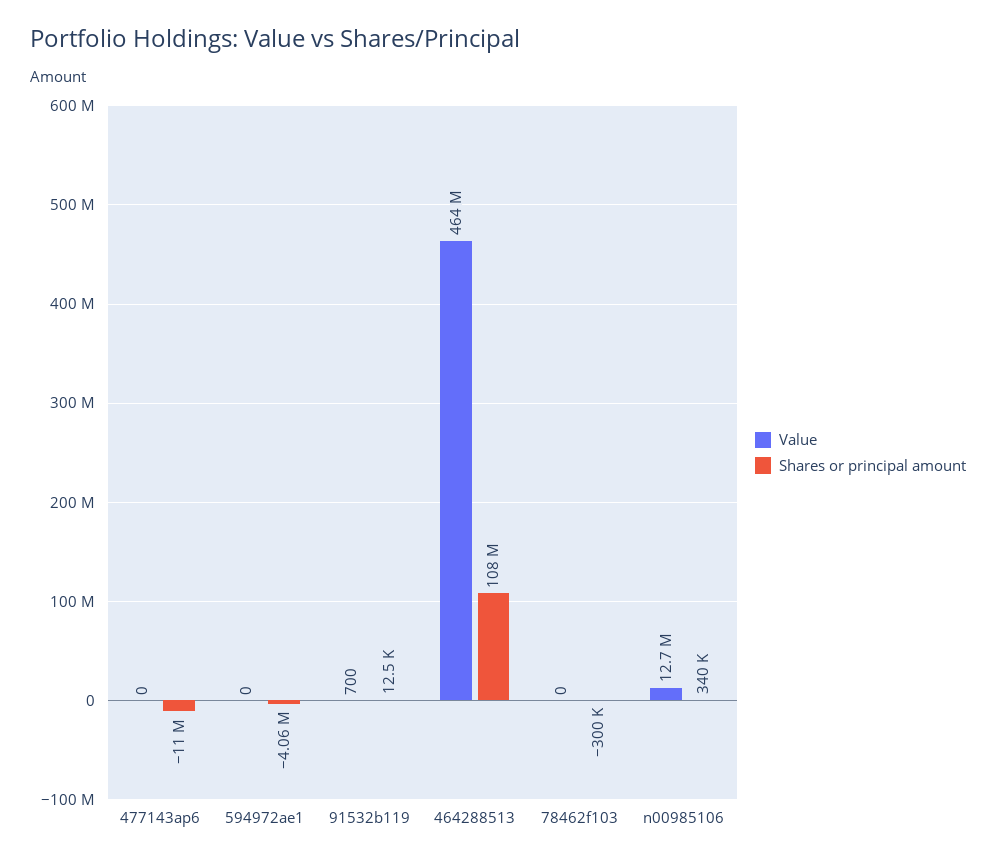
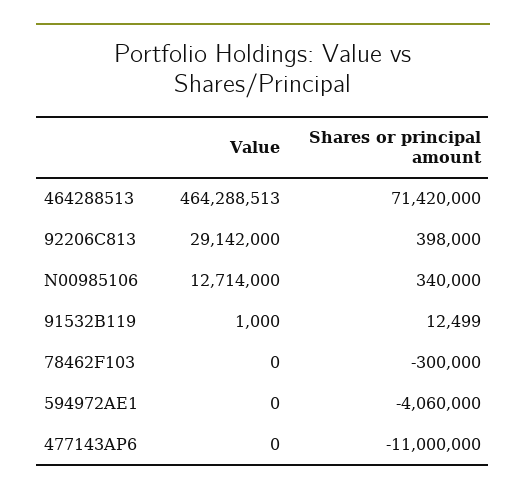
  {
    "Value": {
      "477143ap6": 0,
      "594972ae1": 0,
-     "91532b119": 700,
+     "91532b119": 1000,
      "464288513": 464288513,
      "78462f103": 0,
-     "n00985106": 12714000
+     "n00985106": 12714000,
+     "92206C813": 29142000
    },
    "Shares or principal amount": {
      "477143ap6": -11000000,
      "594972ae1": -4060000,
      "91532b119": 12499,
-     "464288513": 108000000,
+     "464288513": 71420000,
      "78462f103": -300000,
-     "n00985106": 340000
+     "n00985106": 340000,
+     "92206C813": 398000
    }
  }

